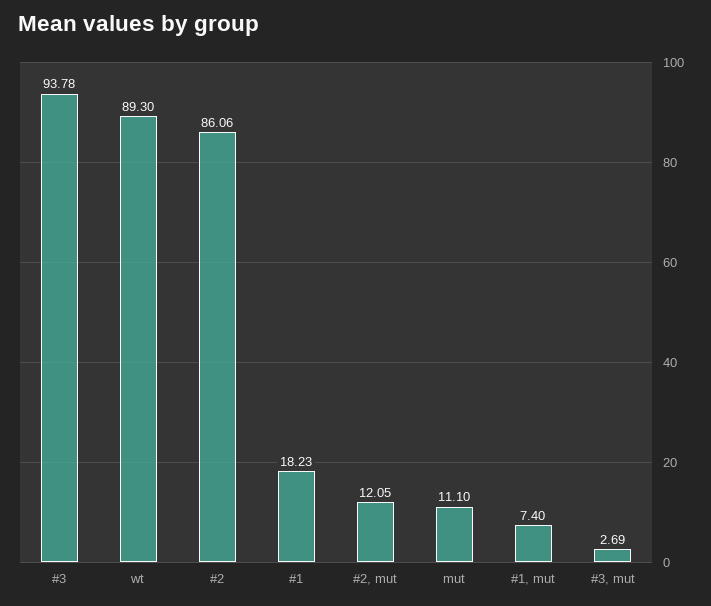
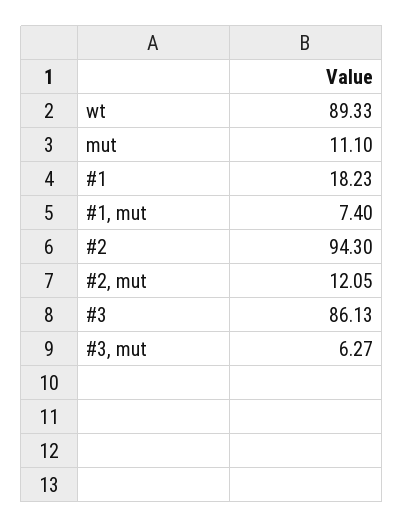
  {
-   "#3": 93.78,
+   "#3": 86.13,
-   "wt": 89.3,
+   "wt": 89.33,
-   "#2": 86.06,
+   "#2": 94.3,
    "#1": 18.23,
    "#2, mut": 12.05,
    "mut": 11.1,
    "#1, mut": 7.4,
-   "#3, mut": 2.69
+   "#3, mut": 6.27
  }

